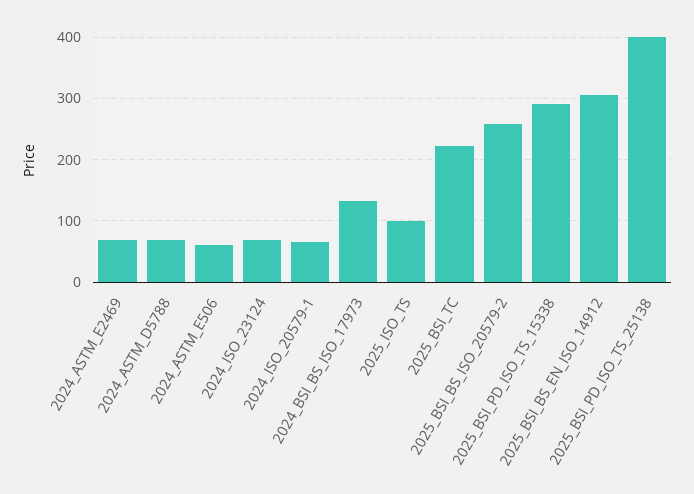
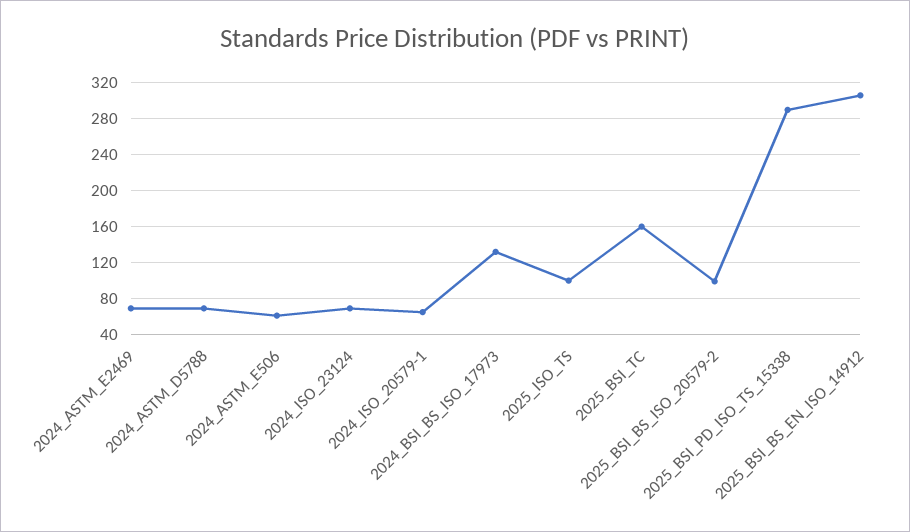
  {
    "2024_ASTM_E2469": 70,
    "2024_ASTM_D5788": 70,
    "2024_ASTM_E506": 60,
    "2024_ISO_23124": 70,
    "2024_ISO_20579-1": 70,
    "2024_BSI_BS_ISO_17973": 130,
    "2025_ISO_TS": 100,
-   "2025_BSI_TC": 220,
+   "2025_BSI_TC": 160,
-   "2025_BSI_BS_ISO_20579-2": 260,
+   "2025_BSI_BS_ISO_20579-2": 100,
    "2025_BSI_PD_ISO_TS_15338": 290,
-   "2025_BSI_BS_EN_ISO_14912": 310,
+   "2025_BSI_BS_EN_ISO_14912": 310
-   "2025_BSI_PD_ISO_TS_25138": 400
  }

